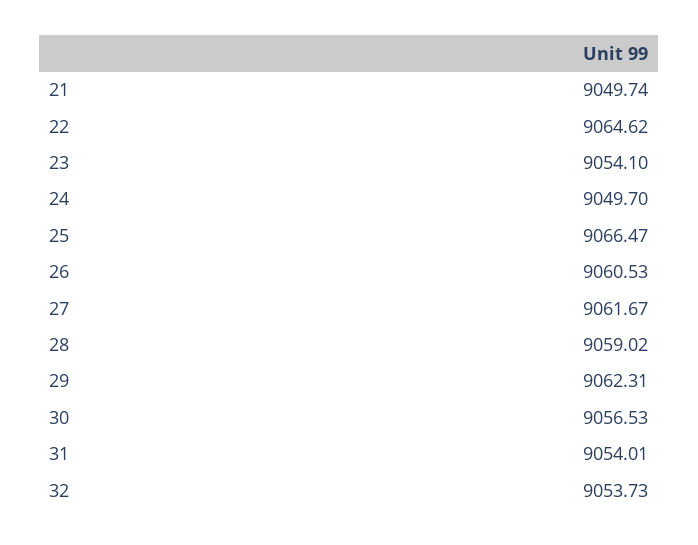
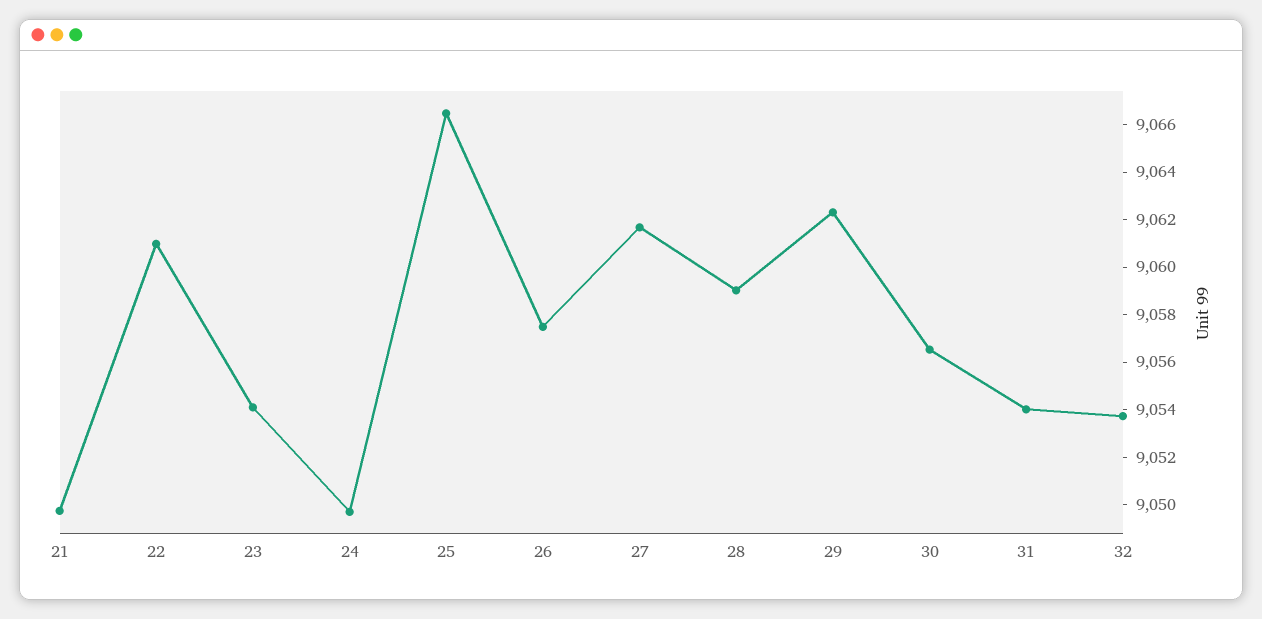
  {
    "21": 9049.74,
-   "22": 9064.62,
+   "22": 9061,
    "23": 9054.1,
    "24": 9049.7,
    "25": 9066.47,
-   "26": 9060.53,
+   "26": 9057.5,
    "27": 9061.67,
    "28": 9059.02,
    "29": 9062.31,
    "30": 9056.53,
    "31": 9054.01,
    "32": 9053.73
  }

